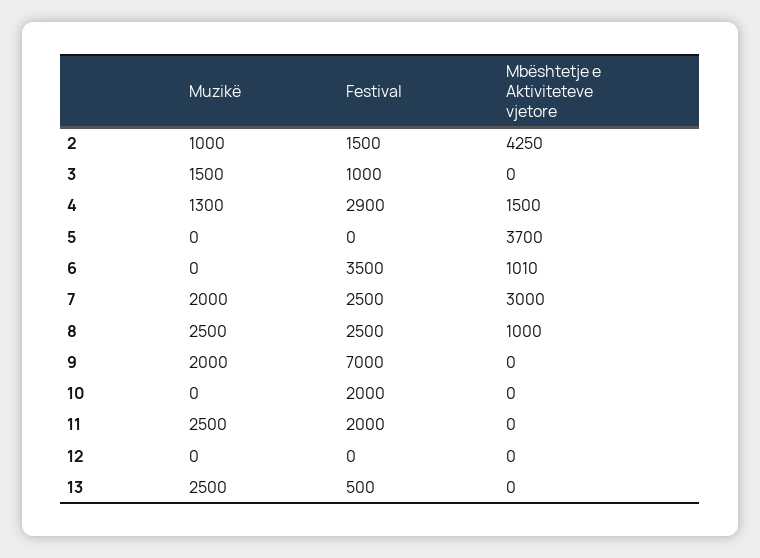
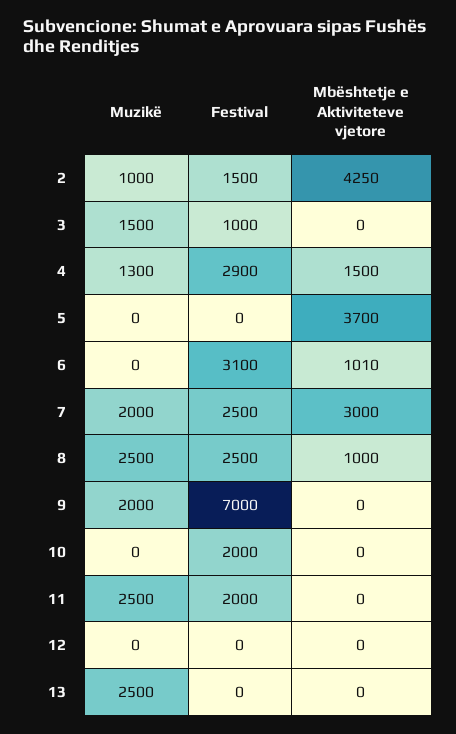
  {
    "Muzikë": {
      "2": 1000,
      "3": 1500,
      "4": 1300,
      "5": 0,
      "6": 0,
      "7": 2000,
      "8": 2500,
      "9": 2000,
      "10": 0,
      "11": 2500,
      "12": 0,
      "13": 2500
    },
    "Festival": {
      "2": 1500,
      "3": 1000,
      "4": 2900,
      "5": 0,
-     "6": 3500,
+     "6": 3100,
      "7": 2500,
      "8": 2500,
      "9": 7000,
      "10": 2000,
      "11": 2000,
      "12": 0,
-     "13": 500
+     "13": 0
    },
    "Mbështetje e Aktiviteteve vjetore": {
      "2": 4250,
      "3": 0,
      "4": 1500,
      "5": 3700,
      "6": 1010,
      "7": 3000,
      "8": 1000,
      "9": 0,
      "10": 0,
      "11": 0,
      "12": 0,
      "13": 0
    }
  }

